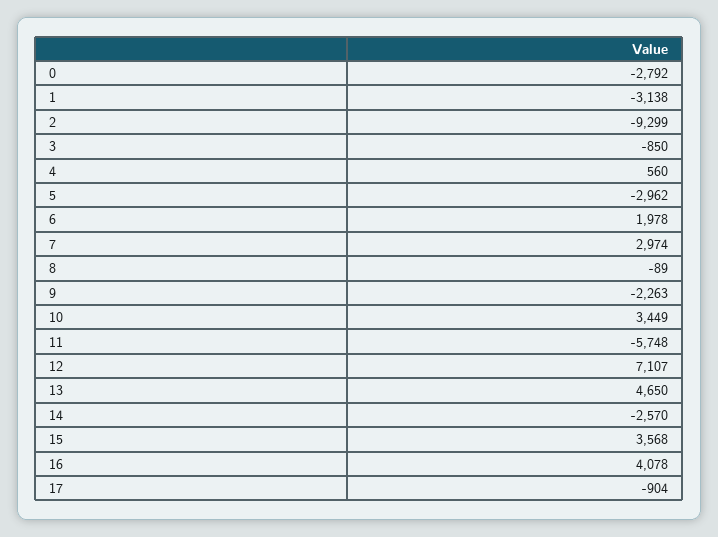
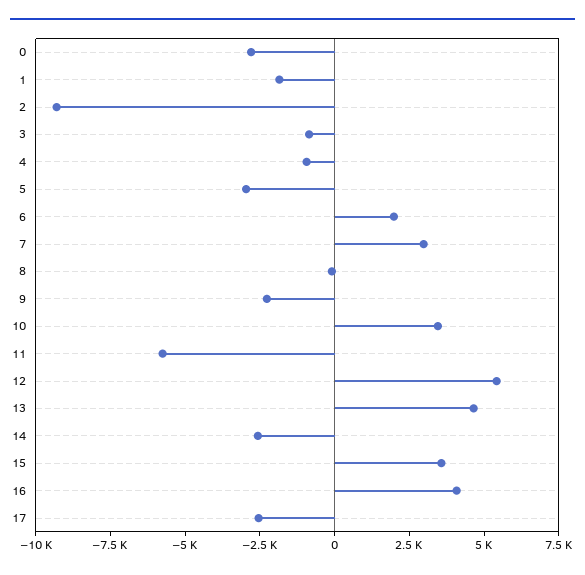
  {
    "0": -2792,
-   "1": -3138,
+   "1": -2000,
    "2": -9299,
    "3": -850,
-   "4": 560,
+   "4": -1000,
    "5": -2962,
    "6": 1978,
    "7": 2974,
    "8": -89,
    "9": -2263,
    "10": 3449,
    "11": -5748,
-   "12": 7107,
+   "12": 5500,
    "13": 4650,
    "14": -2570,
    "15": 3568,
    "16": 4078,
-   "17": -904
+   "17": -2500
  }

